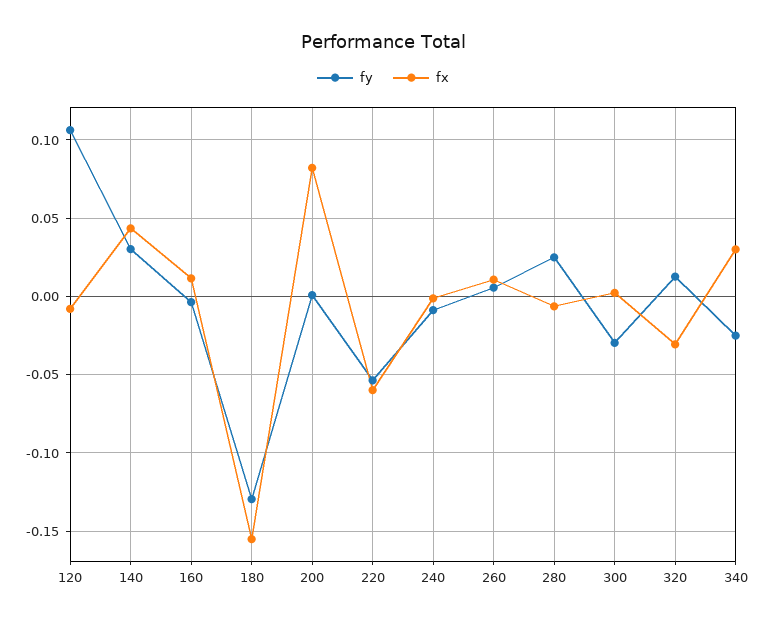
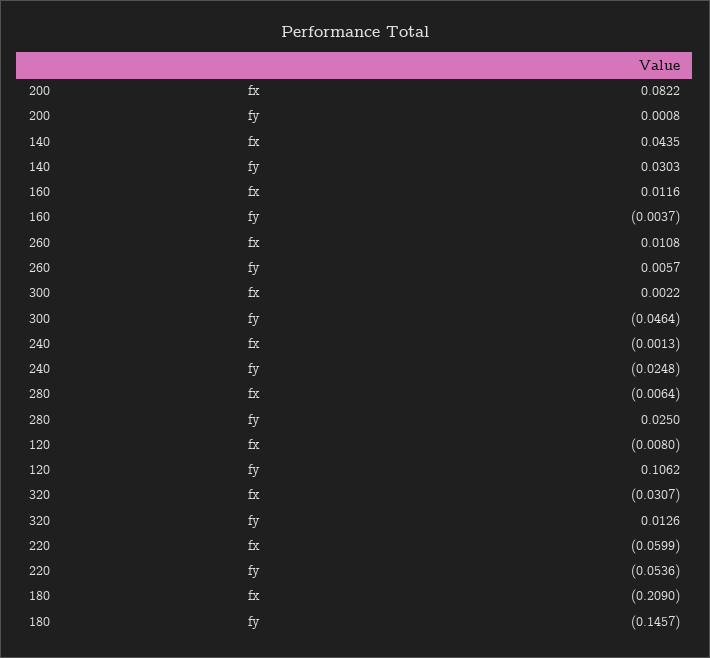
  {
    "fy": {
      "120": 0.1062,
      "140": 0.0303,
      "160": -0.0037,
-     "180": -0.13,
+     "180": -0.1457,
      "200": 0.0008,
      "220": -0.0536,
-     "240": -0.01,
+     "240": -0.0248,
      "260": 0.0057,
      "280": 0.025,
-     "300": -0.03,
+     "300": -0.0464,
-     "320": 0.0126,
+     "320": 0.0126
-     "340": -0.025
    },
    "fx": {
      "120": -0.008,
      "140": 0.0435,
      "160": 0.0116,
-     "180": -0.155,
+     "180": -0.209,
      "200": 0.0822,
      "220": -0.0599,
      "240": -0.0013,
      "260": 0.0108,
      "280": -0.0064,
      "300": 0.0022,
-     "320": -0.0307,
+     "320": -0.0307
-     "340": 0.03
    }
  }

